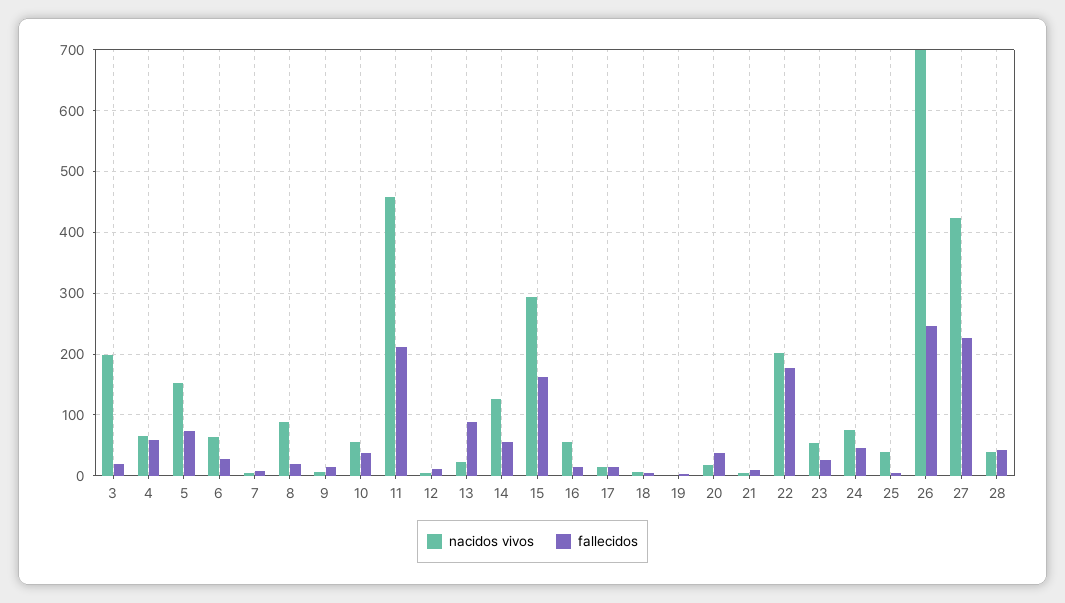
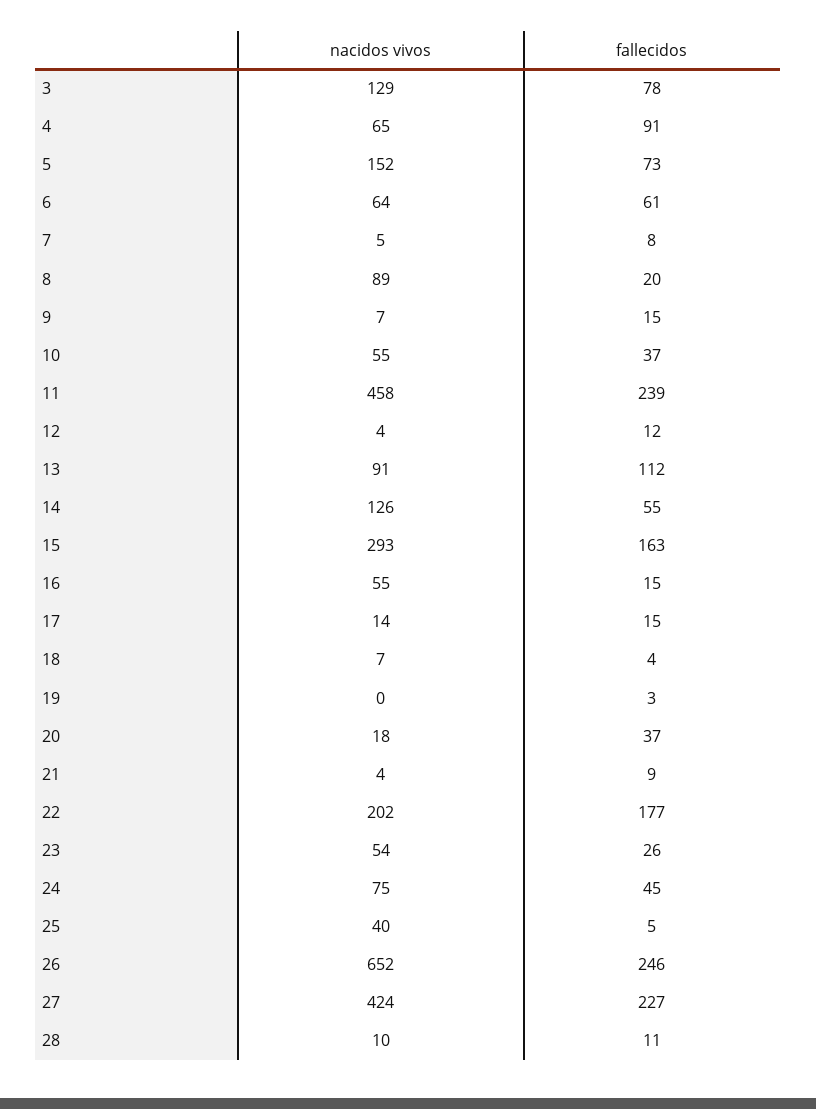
  {
    "nacidos vivos": {
-     "3": 200,
+     "3": 129,
      "4": 65,
      "5": 152,
      "6": 64,
      "7": 5,
      "8": 89,
      "9": 7,
      "10": 55,
      "11": 458,
      "12": 4,
-     "13": 20,
+     "13": 91,
      "14": 126,
      "15": 293,
      "16": 55,
      "17": 14,
      "18": 7,
      "19": 0,
      "20": 18,
      "21": 4,
      "22": 202,
      "23": 54,
      "24": 75,
      "25": 40,
-     "26": 700,
+     "26": 652,
      "27": 424,
-     "28": 40
+     "28": 10
    },
    "fallecidos": {
-     "3": 20,
+     "3": 78,
-     "4": 60,
+     "4": 91,
      "5": 73,
-     "6": 30,
+     "6": 61,
      "7": 8,
      "8": 20,
      "9": 15,
      "10": 37,
-     "11": 210,
+     "11": 239,
      "12": 12,
-     "13": 90,
+     "13": 112,
      "14": 55,
      "15": 163,
      "16": 15,
      "17": 15,
      "18": 4,
      "19": 3,
      "20": 37,
      "21": 9,
      "22": 177,
      "23": 26,
      "24": 45,
      "25": 5,
      "26": 246,
      "27": 227,
-     "28": 40
+     "28": 11
    }
  }

